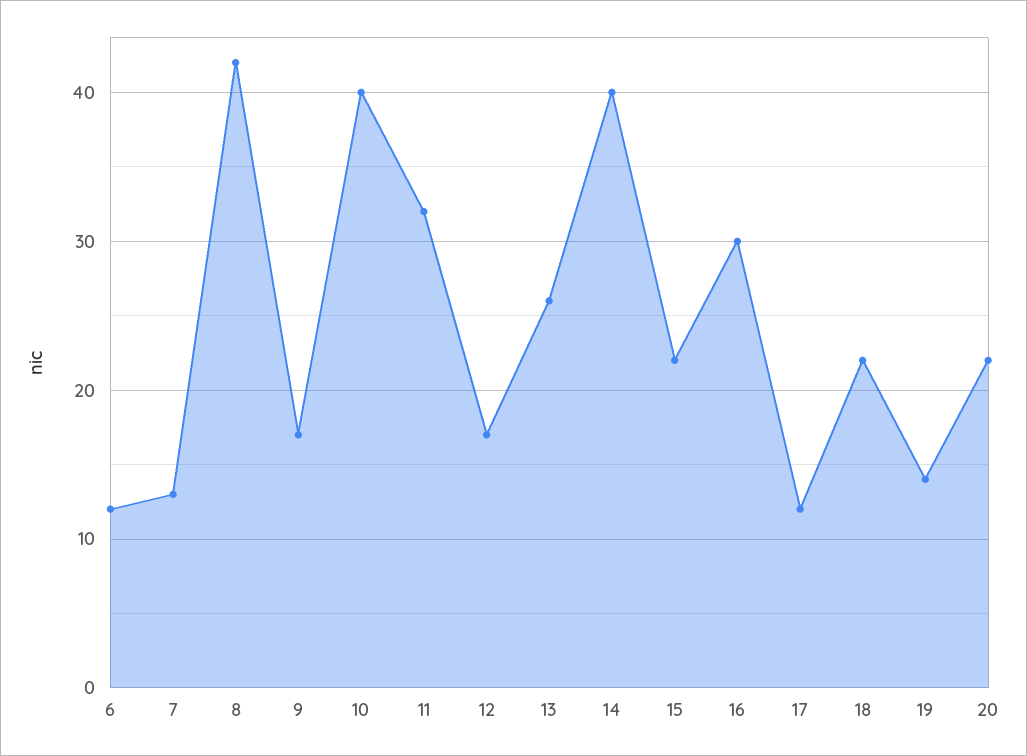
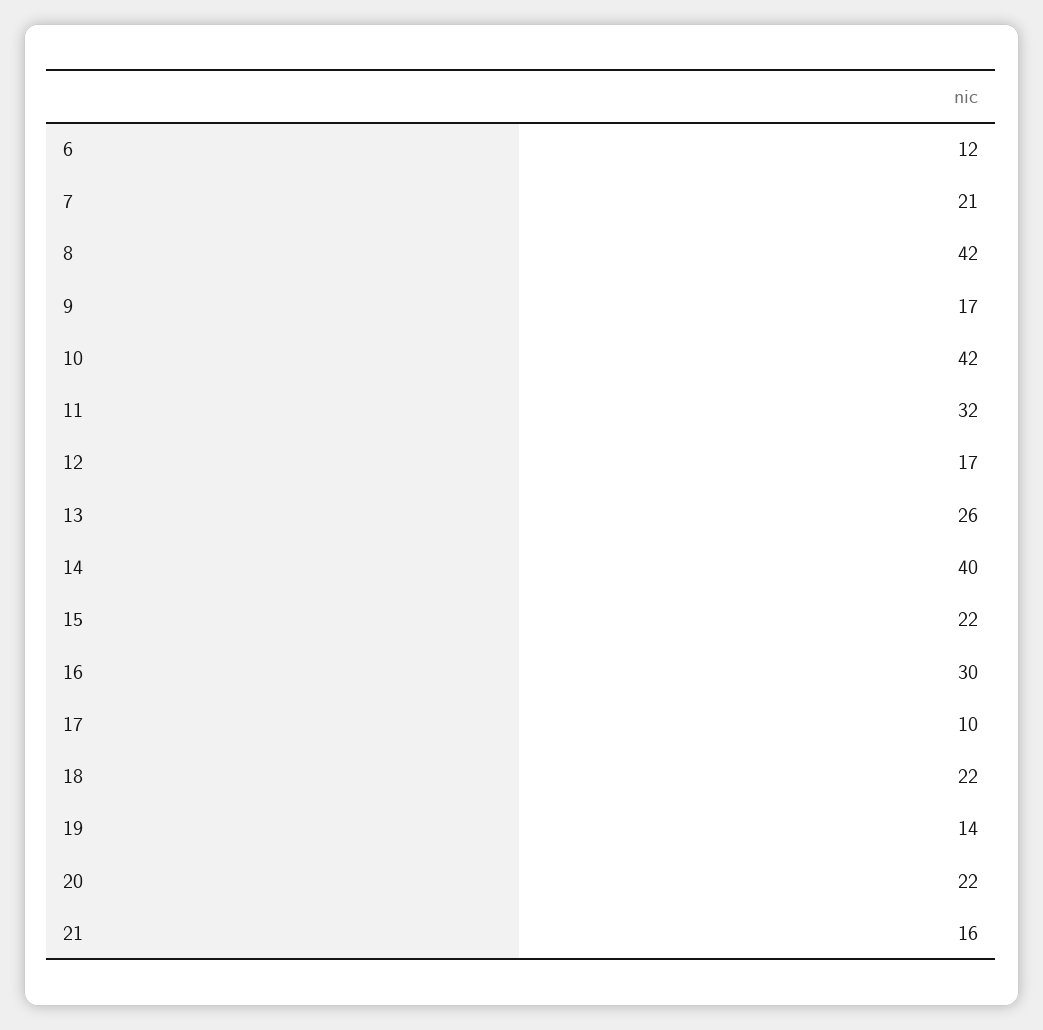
  {
    "6": 12,
-   "7": 13,
+   "7": 21,
    "8": 42,
    "9": 17,
-   "10": 40,
+   "10": 42,
    "11": 32,
    "12": 17,
    "13": 26,
    "14": 40,
    "15": 22,
    "16": 30,
-   "17": 12,
+   "17": 10,
    "18": 22,
    "19": 14,
-   "20": 22
+   "20": 22,
+   "21": 16
  }

